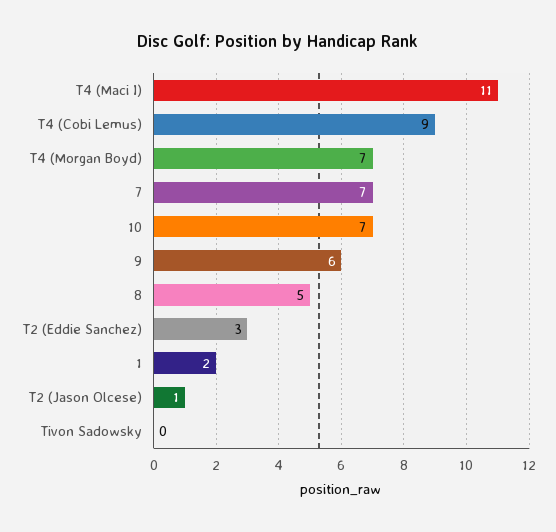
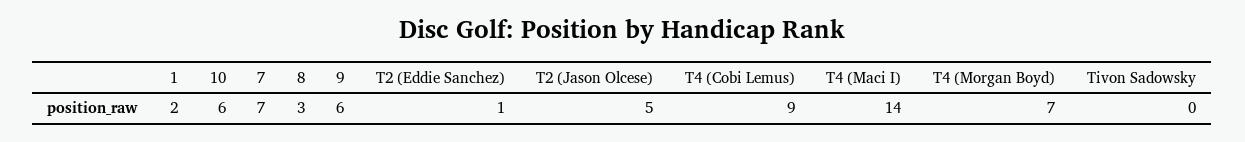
  {
-   "T4 (Maci I)": 11,
+   "T4 (Maci I)": 14,
    "T4 (Cobi Lemus)": 9,
    "T4 (Morgan Boyd)": 7,
    "7": 7,
-   "10": 7,
+   "10": 6,
    "9": 6,
-   "8": 5,
+   "8": 3,
-   "T2 (Eddie Sanchez)": 3,
+   "T2 (Eddie Sanchez)": 1,
    "1": 2,
-   "T2 (Jason Olcese)": 1,
+   "T2 (Jason Olcese)": 5,
    "Tivon Sadowsky": 0
  }

